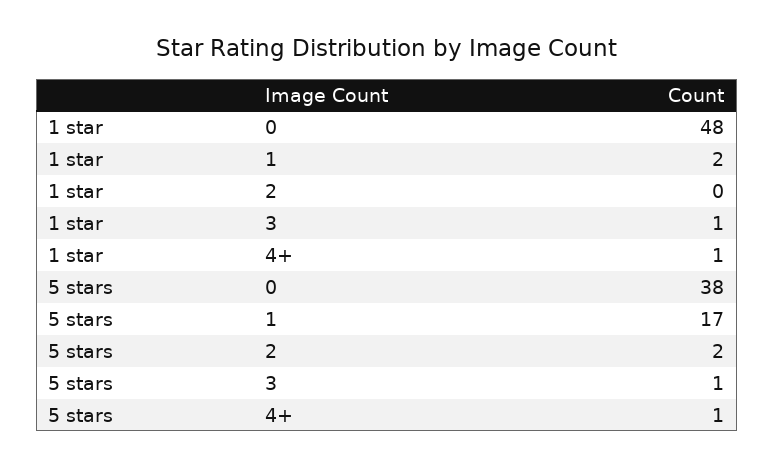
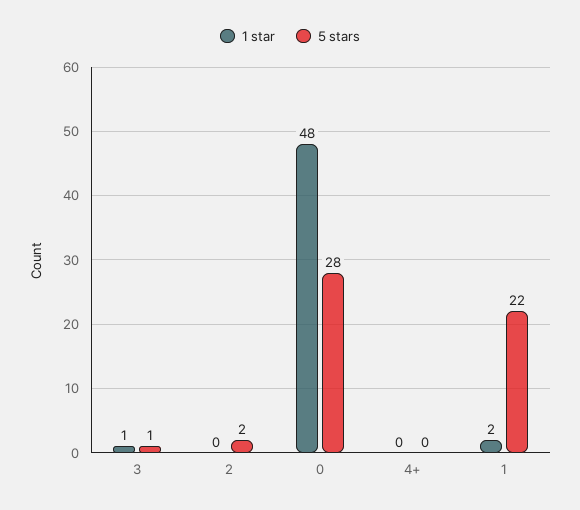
  {
    "1 star": {
      "0": 48,
      "1": 2,
      "2": 0,
      "3": 1,
-     "4+": 1
+     "4+": 0
    },
    "5 stars": {
-     "0": 38,
+     "0": 28,
-     "1": 17,
+     "1": 22,
      "2": 2,
      "3": 1,
-     "4+": 1
+     "4+": 0
    }
  }

